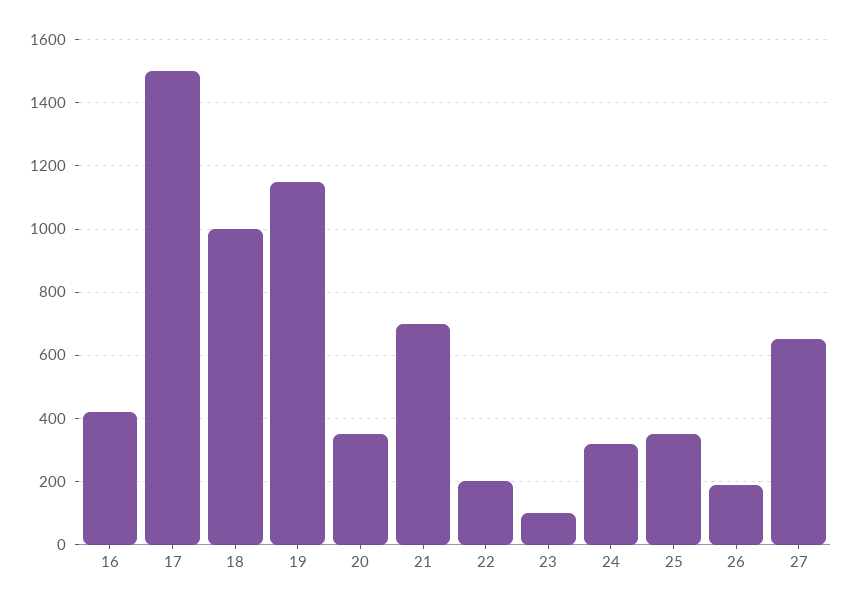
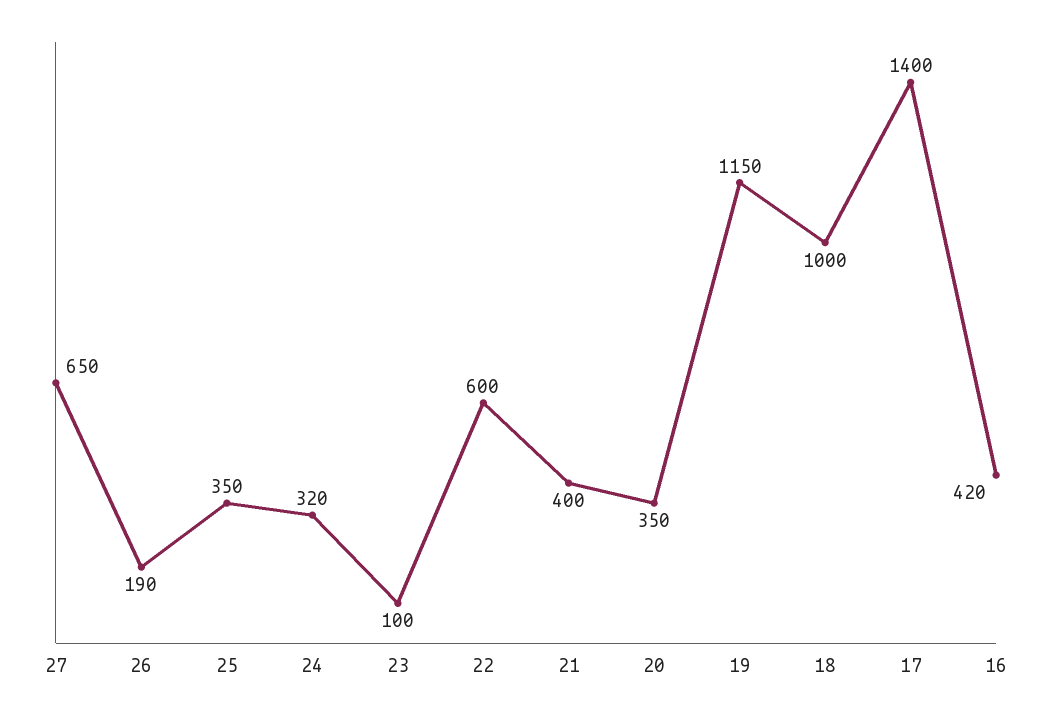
  {
    "16": 420,
-   "17": 1500,
+   "17": 1400,
    "18": 1000,
    "19": 1150,
    "20": 350,
-   "21": 700,
+   "21": 400,
-   "22": 200,
+   "22": 600,
    "23": 100,
    "24": 320,
    "25": 350,
    "26": 190,
    "27": 650
  }

